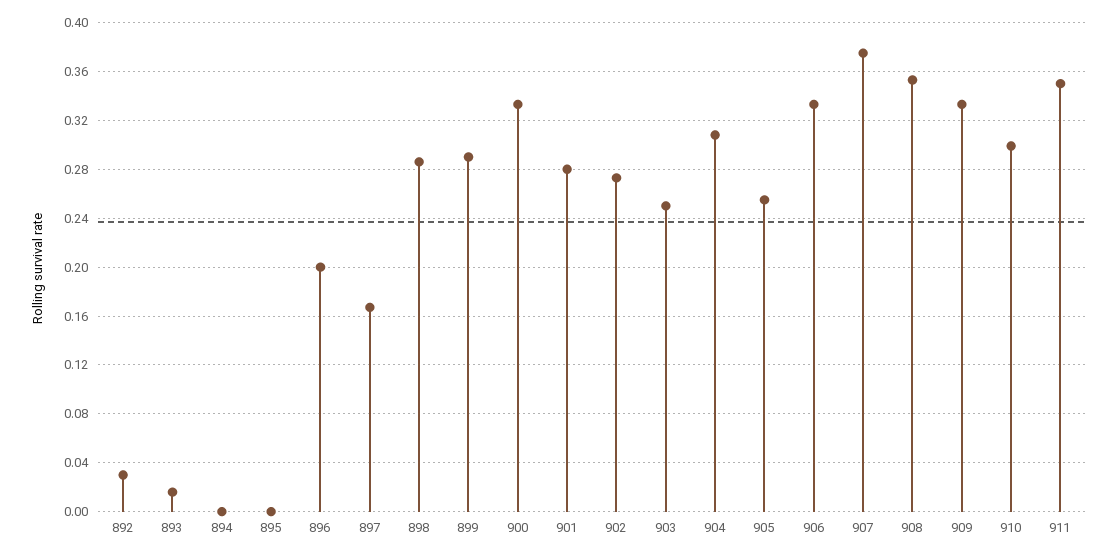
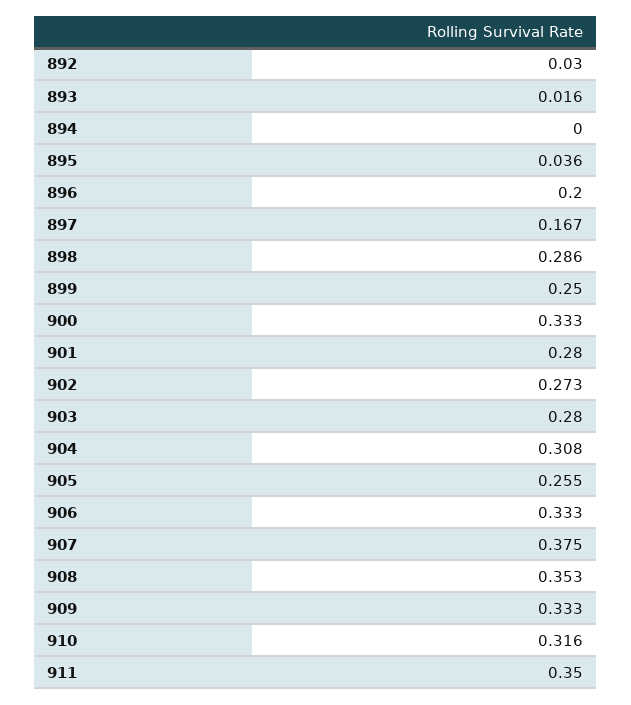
  {
    "892": 0.03,
    "893": 0.016,
    "894": 0,
-   "895": 0,
+   "895": 0.036,
    "896": 0.2,
    "897": 0.167,
    "898": 0.286,
-   "899": 0.29,
+   "899": 0.25,
    "900": 0.333,
    "901": 0.28,
    "902": 0.273,
-   "903": 0.25,
+   "903": 0.28,
    "904": 0.308,
    "905": 0.255,
    "906": 0.333,
    "907": 0.375,
    "908": 0.353,
    "909": 0.333,
-   "910": 0.3,
+   "910": 0.316,
    "911": 0.35
  }

